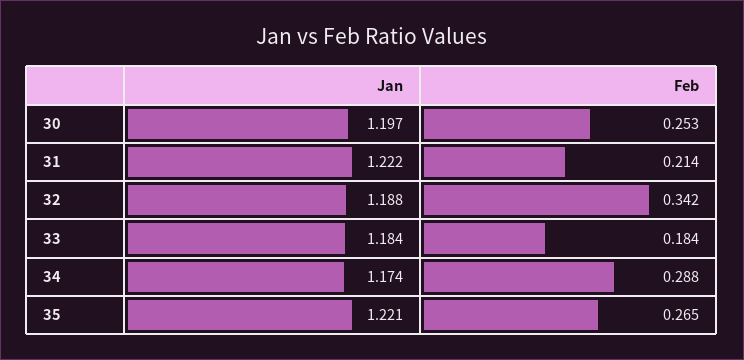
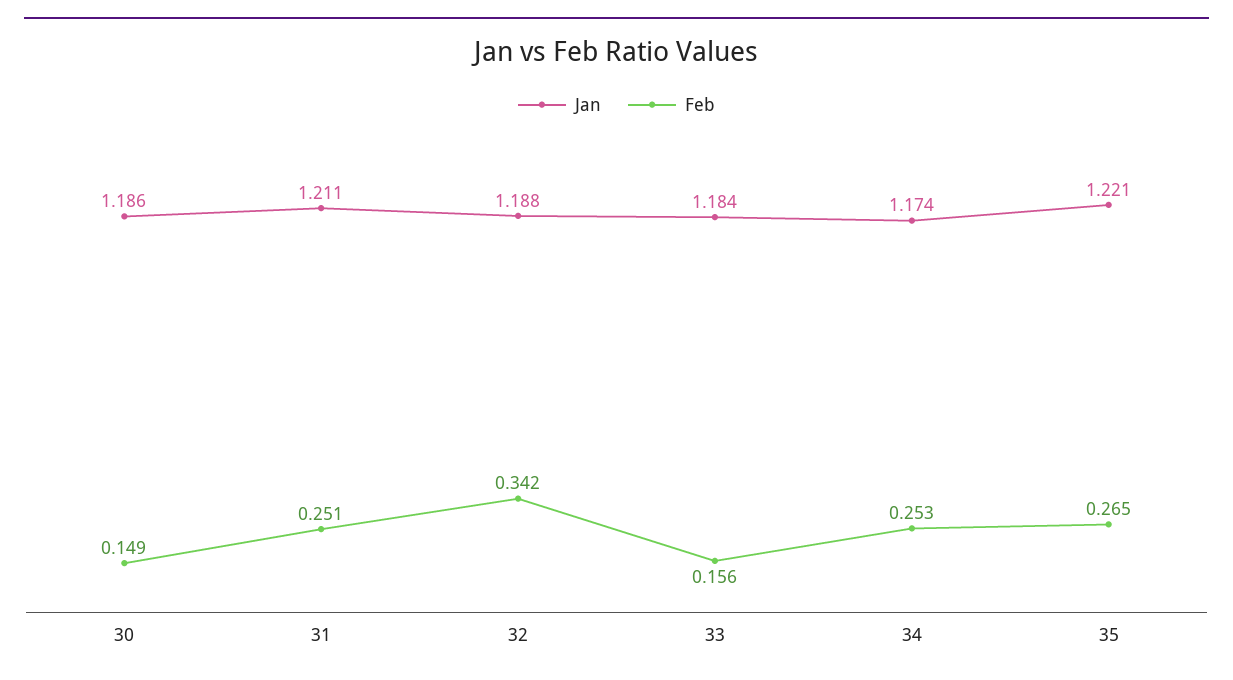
  {
    "Jan": {
-     "30": 1.197,
+     "30": 1.186,
-     "31": 1.222,
+     "31": 1.211,
      "32": 1.188,
      "33": 1.184,
      "34": 1.174,
      "35": 1.221
    },
    "Feb": {
-     "30": 0.253,
+     "30": 0.149,
-     "31": 0.214,
+     "31": 0.251,
      "32": 0.342,
-     "33": 0.184,
+     "33": 0.156,
-     "34": 0.288,
+     "34": 0.253,
      "35": 0.265
    }
  }

